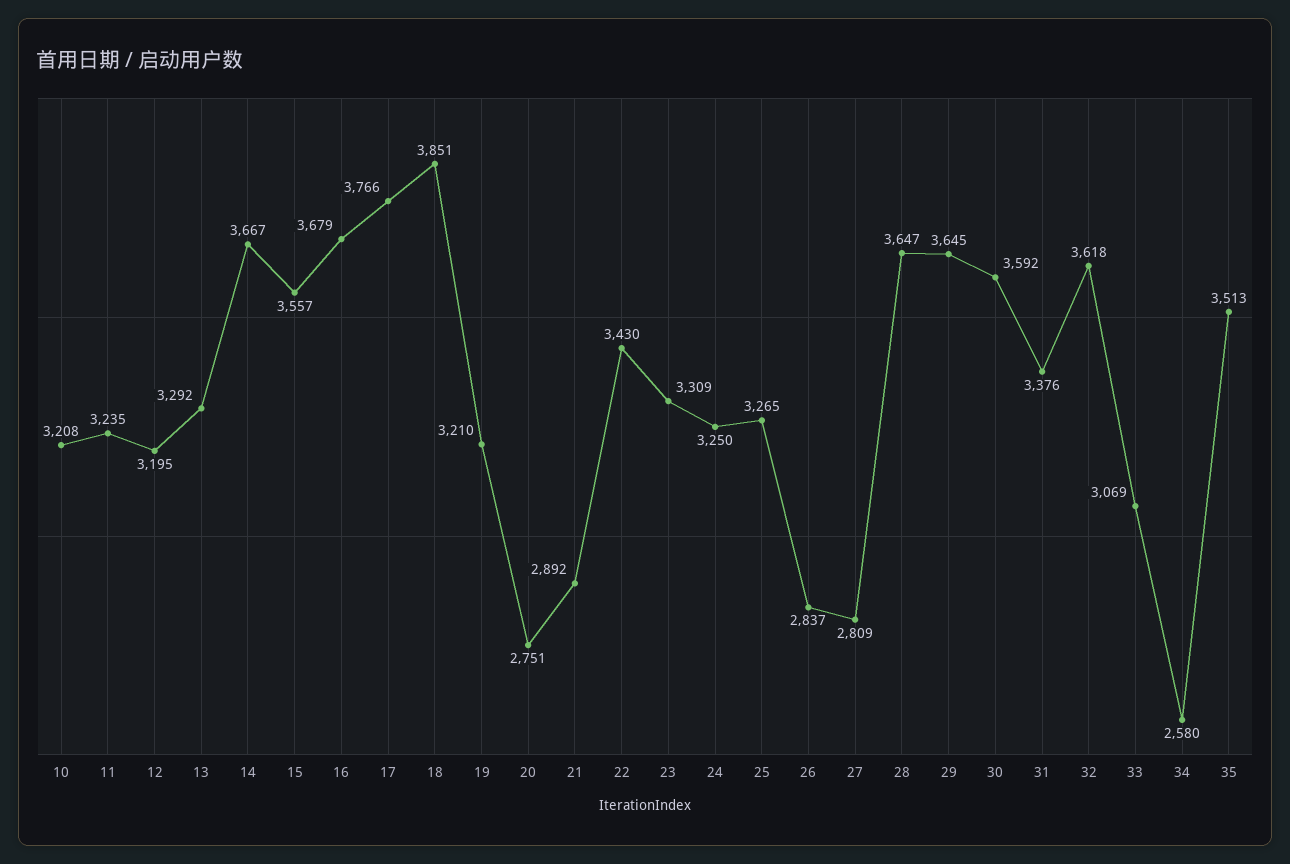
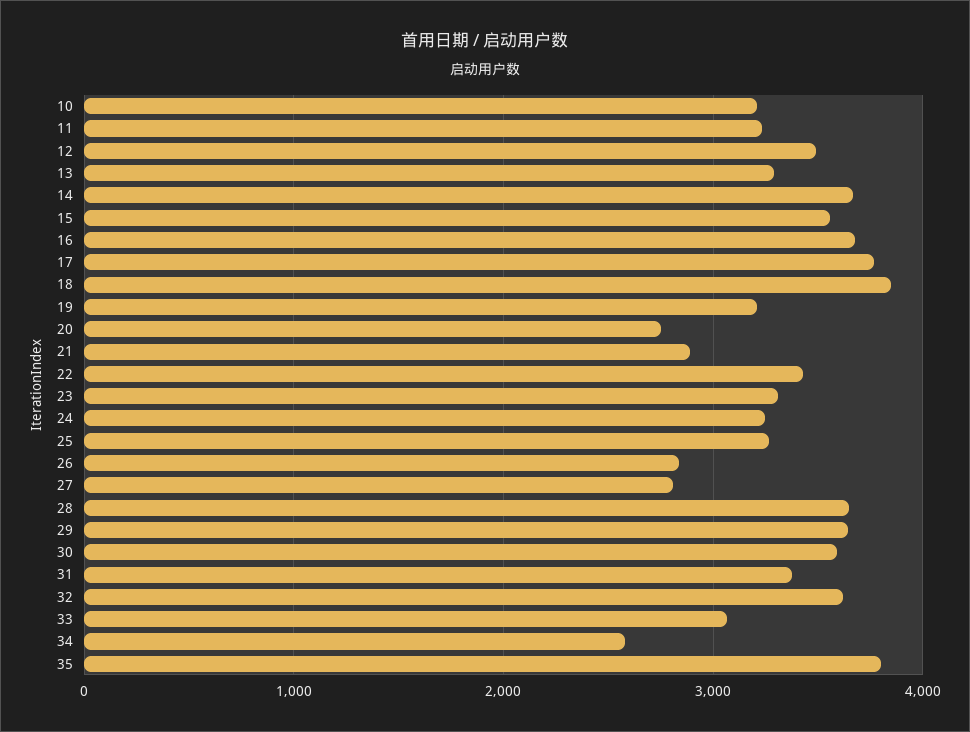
  {
    "10": 3208,
    "11": 3235,
-   "12": 3195,
+   "12": 3500,
    "13": 3292,
    "14": 3667,
    "15": 3557,
    "16": 3679,
    "17": 3766,
    "18": 3851,
    "19": 3210,
    "20": 2751,
    "21": 2892,
    "22": 3430,
    "23": 3309,
    "24": 3250,
    "25": 3265,
    "26": 2837,
    "27": 2809,
    "28": 3647,
    "29": 3645,
    "30": 3592,
    "31": 3376,
    "32": 3618,
    "33": 3069,
    "34": 2580,
-   "35": 3513
+   "35": 3800
  }

